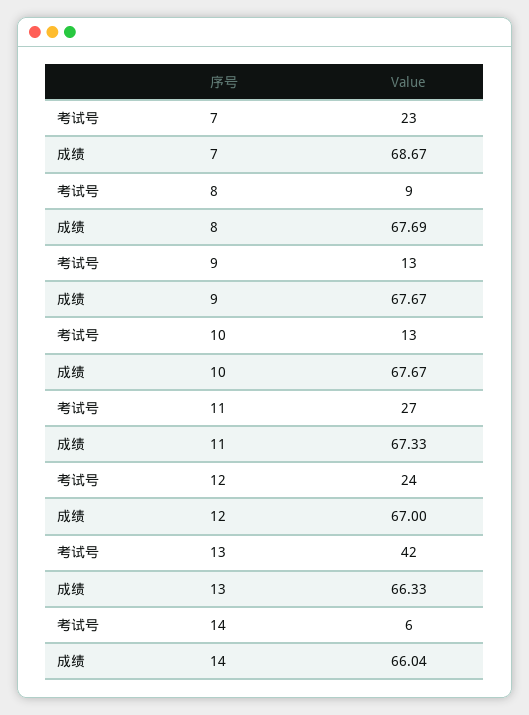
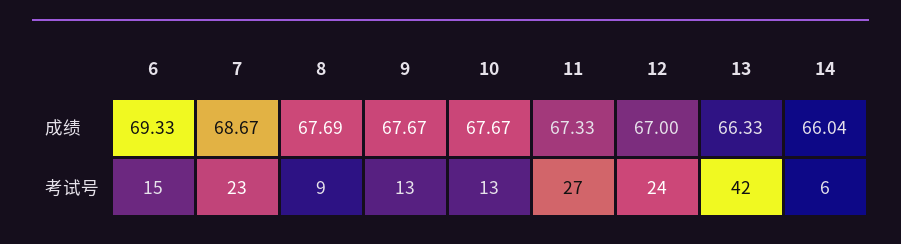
  {
    "考试号": {
      "7": 23,
      "8": 9,
      "9": 13,
      "10": 13,
      "11": 27,
      "12": 24,
      "13": 42,
-     "14": 6
+     "14": 6,
+     "6": 15
    },
    "成绩": {
      "7": 68.67,
      "8": 67.69,
      "9": 67.67,
      "10": 67.67,
      "11": 67.33,
      "12": 67,
      "13": 66.33,
-     "14": 66.04
+     "14": 66.04,
+     "6": 69.33
    }
  }

